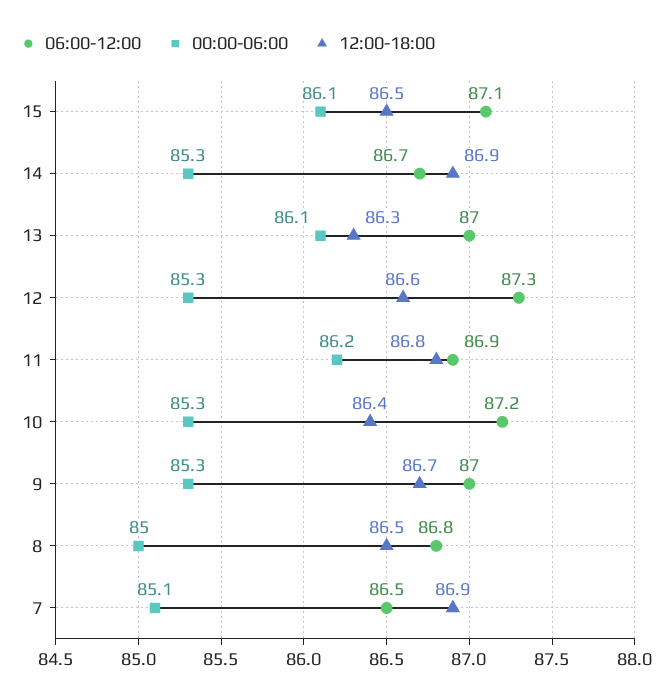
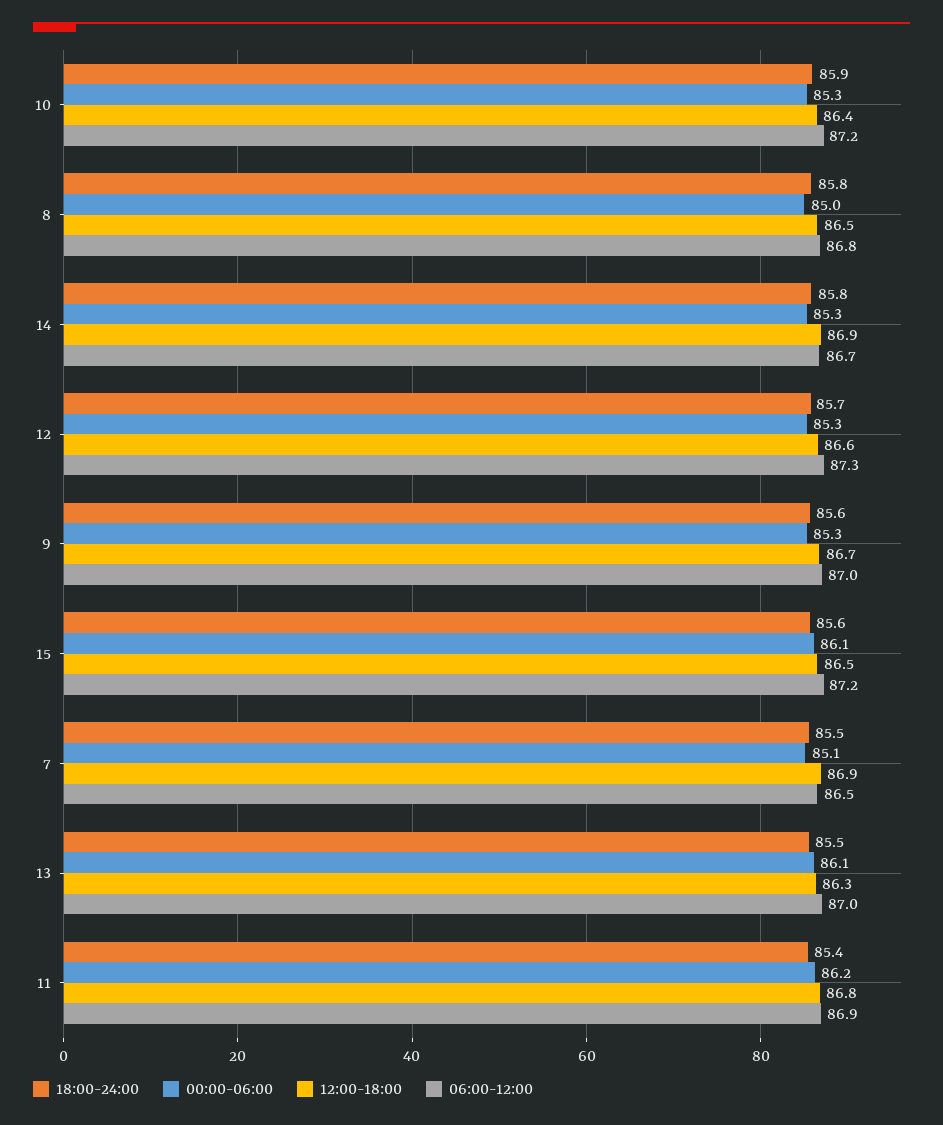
  {
    "06:00-12:00": {
-     "15": 87.1,
+     "15": 87.2,
      "14": 86.7,
      "13": 87,
      "12": 87.3,
      "11": 86.9,
      "10": 87.2,
      "9": 87,
      "8": 86.8,
      "7": 86.5
    },
    "00:00-06:00": {
      "15": 86.1,
      "14": 85.3,
      "13": 86.1,
      "12": 85.3,
      "11": 86.2,
      "10": 85.3,
      "9": 85.3,
      "8": 85,
      "7": 85.1
    },
    "12:00-18:00": {
      "15": 86.5,
      "14": 86.9,
      "13": 86.3,
      "12": 86.6,
      "11": 86.8,
      "10": 86.4,
      "9": 86.7,
      "8": 86.5,
      "7": 86.9
-   }
+   },
+   "18:00-24:00": {
+     "10": 85.9,
+     "8": 85.8,
+     "14": 85.8,
+     "12": 85.7,
+     "9": 85.6,
+     "15": 85.6,
+     "7": 85.5,
+     "13": 85.5,
+     "11": 85.4
+   }
  }

